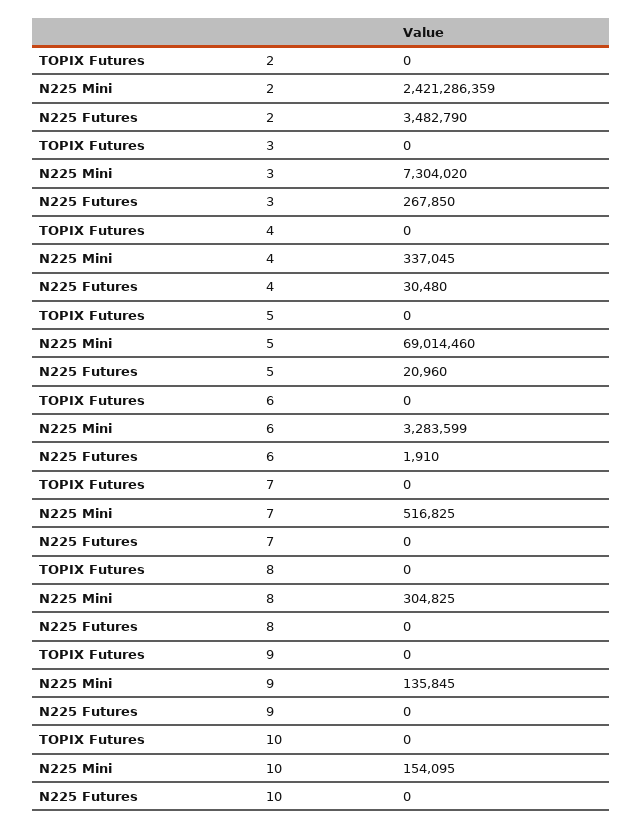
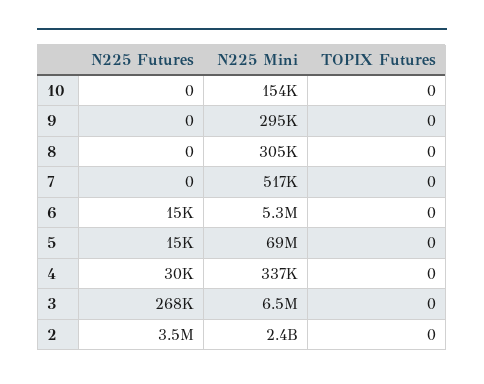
  {
    "TOPIX Futures": {
      "2": 0,
      "3": 0,
      "4": 0,
      "5": 0,
      "6": 0,
      "7": 0,
      "8": 0,
      "9": 0,
      "10": 0
    },
    "N225 Mini": {
      "2": 2421286359,
-     "3": 7304020,
+     "3": 6500000,
      "4": 337045,
      "5": 69014460,
-     "6": 3283599,
+     "6": 5300000,
      "7": 516825,
      "8": 304825,
-     "9": 135845,
+     "9": 295000,
      "10": 154095
    },
    "N225 Futures": {
      "2": 3482790,
      "3": 267850,
      "4": 30480,
-     "5": 20960,
+     "5": 15000,
-     "6": 1910,
+     "6": 15000,
      "7": 0,
      "8": 0,
      "9": 0,
      "10": 0
    }
  }

